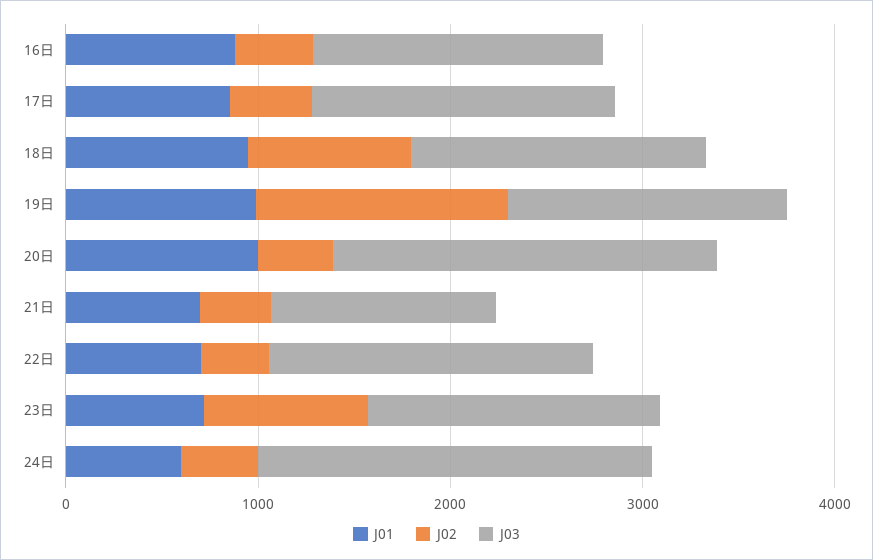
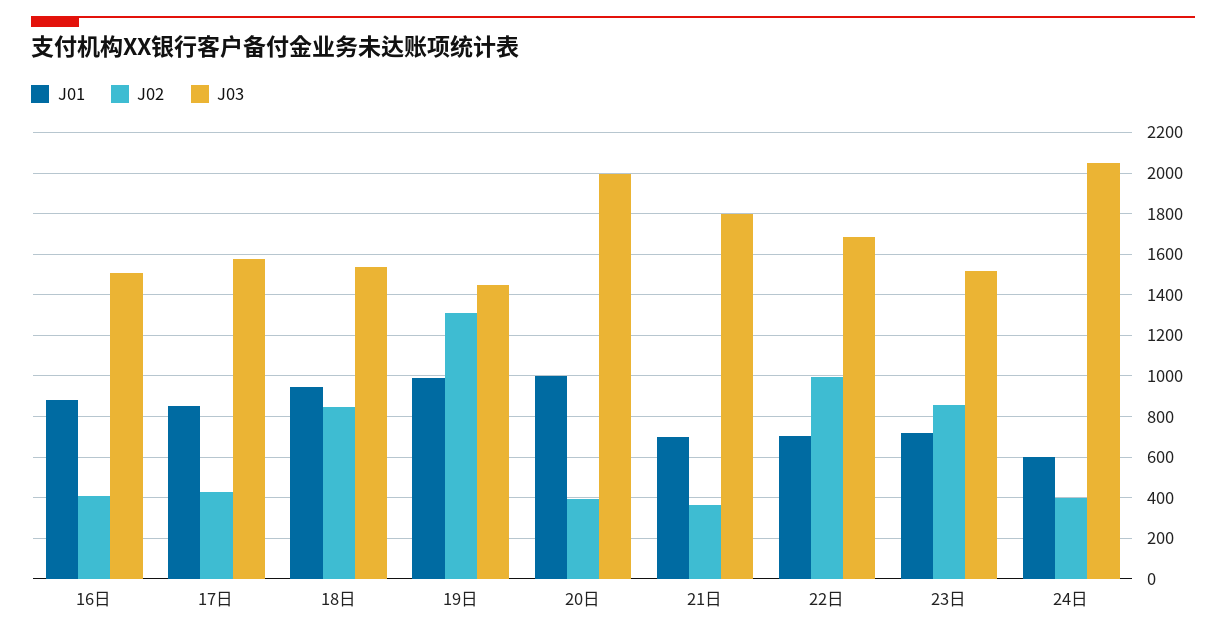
  {
    "J01": {
      "16日": 900,
      "17日": 850,
      "18日": 950,
      "19日": 1000,
      "20日": 1000,
      "21日": 700,
      "22日": 700,
      "23日": 700,
      "24日": 600
    },
    "J02": {
      "16日": 400,
      "17日": 450,
      "18日": 850,
      "19日": 1300,
      "20日": 400,
      "21日": 350,
-     "22日": 400,
+     "22日": 1000,
      "23日": 850,
      "24日": 400
    },
    "J03": {
      "16日": 1500,
      "17日": 1600,
      "18日": 1550,
      "19日": 1450,
      "20日": 2000,
-     "21日": 1200,
+     "21日": 1800,
      "22日": 1700,
      "23日": 1500,
      "24日": 2050
    }
  }

